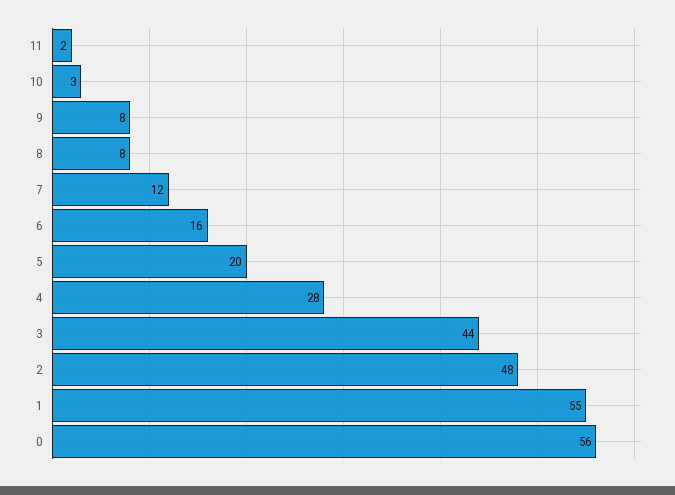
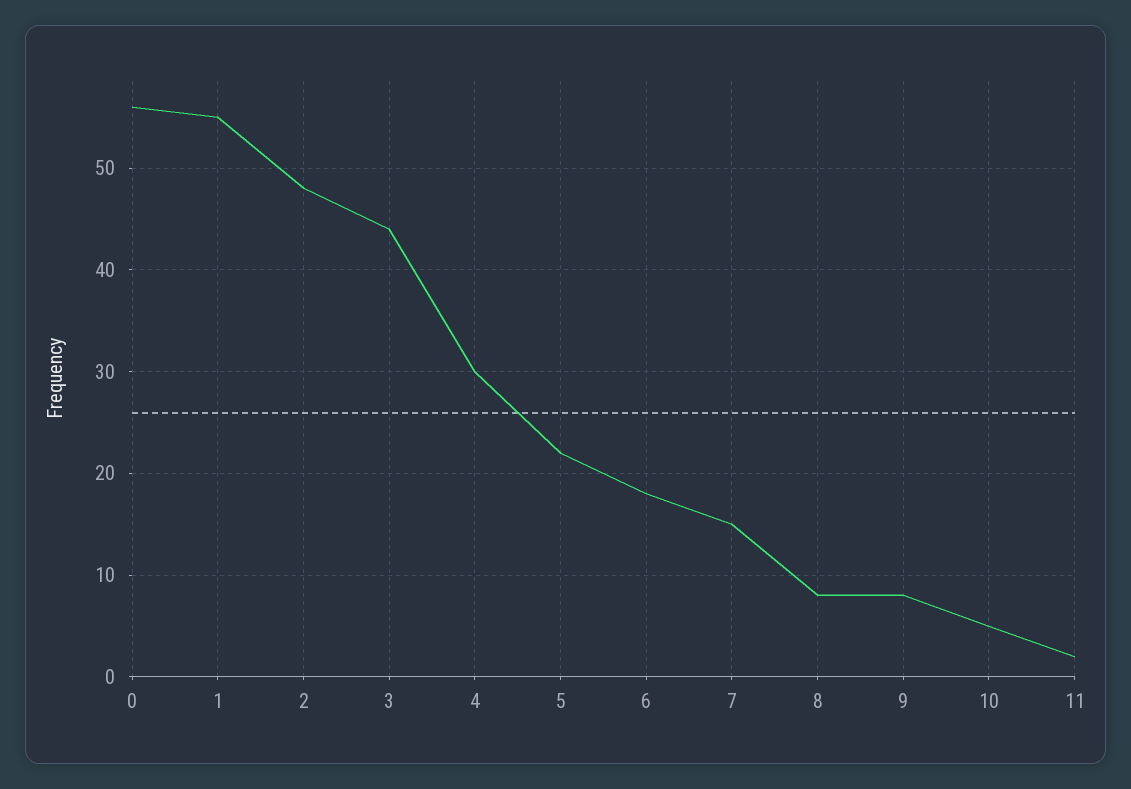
  {
    "11": 2,
-   "10": 3,
+   "10": 5,
    "9": 8,
    "8": 8,
-   "7": 12,
+   "7": 15,
-   "6": 16,
+   "6": 18,
-   "5": 20,
+   "5": 22,
-   "4": 28,
+   "4": 30,
    "3": 44,
    "2": 48,
    "1": 55,
    "0": 56
  }

